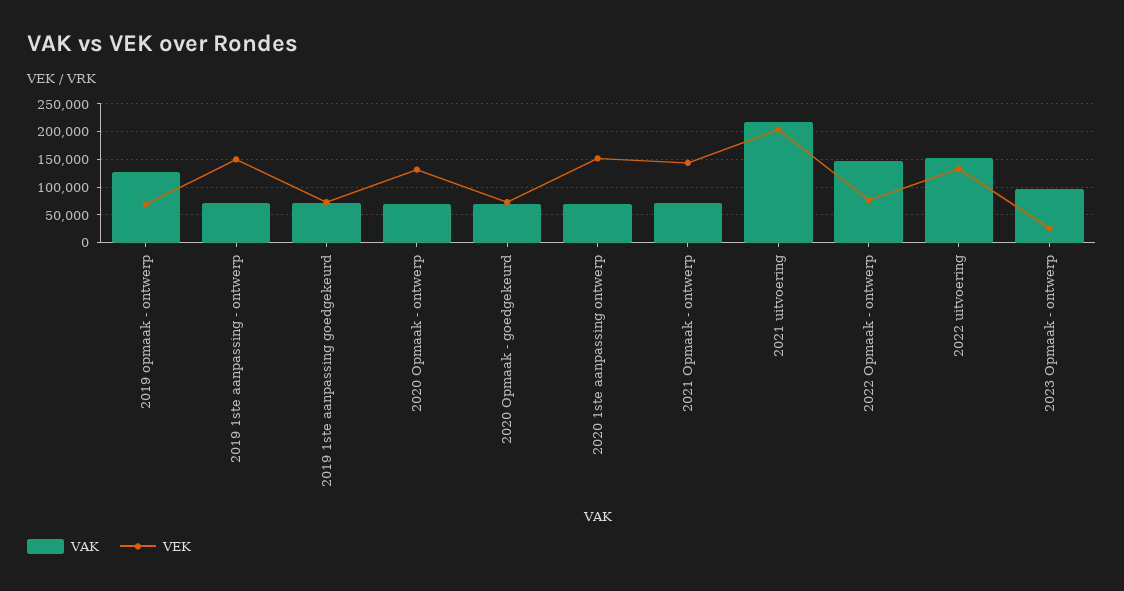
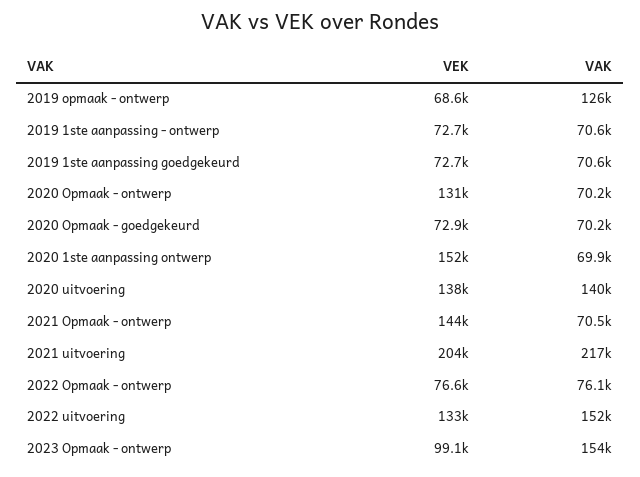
  {
    "VAK": {
      "2019 opmaak - ontwerp": 126000,
      "2019 1ste aanpassing - ontwerp": 70600,
      "2019 1ste aanpassing goedgekeurd": 70600,
      "2020 Opmaak - ontwerp": 70200,
      "2020 Opmaak - goedgekeurd": 70200,
      "2020 1ste aanpassing ontwerp": 69900,
      "2021 Opmaak - ontwerp": 70500,
      "2021 uitvoering": 217000,
-     "2022 Opmaak - ontwerp": 150000,
+     "2022 Opmaak - ontwerp": 76100,
      "2022 uitvoering": 152000,
-     "2023 Opmaak - ontwerp": 100000
+     "2023 Opmaak - ontwerp": 154000,
+     "2020 uitvoering": 140000
    },
    "VEK": {
      "2019 opmaak - ontwerp": 68600,
-     "2019 1ste aanpassing - ontwerp": 150000,
+     "2019 1ste aanpassing - ontwerp": 72700,
      "2019 1ste aanpassing goedgekeurd": 72700,
      "2020 Opmaak - ontwerp": 131000,
      "2020 Opmaak - goedgekeurd": 72900,
      "2020 1ste aanpassing ontwerp": 152000,
      "2021 Opmaak - ontwerp": 144000,
      "2021 uitvoering": 204000,
      "2022 Opmaak - ontwerp": 76600,
      "2022 uitvoering": 133000,
-     "2023 Opmaak - ontwerp": 25000
+     "2023 Opmaak - ontwerp": 99100,
+     "2020 uitvoering": 138000
    }
  }

